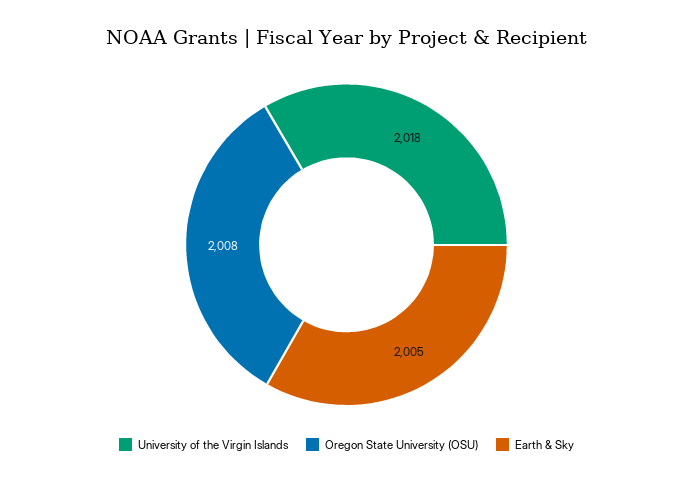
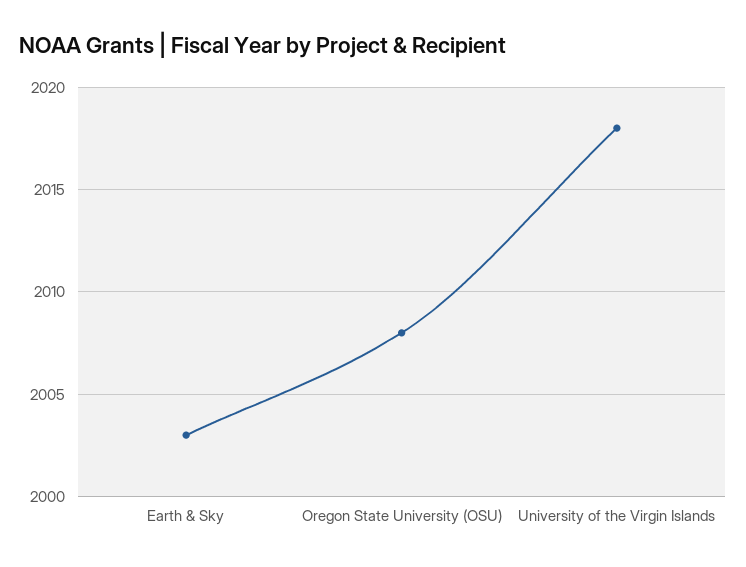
  {
    "University of the Virgin Islands": 2018,
    "Oregon State University (OSU)": 2008,
-   "Earth & Sky": 2005
+   "Earth & Sky": 2003
  }

